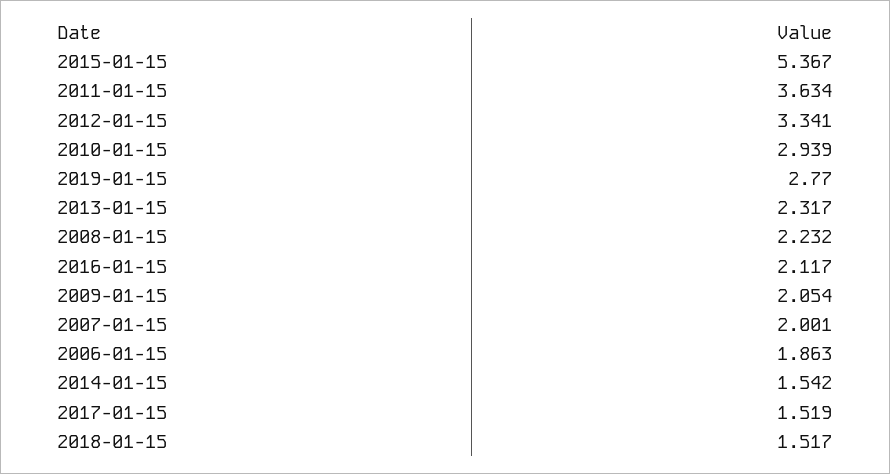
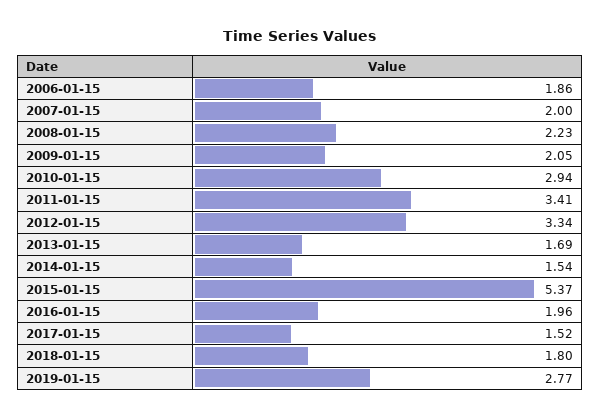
  {
    "2015-01-15": 5.367,
-   "2011-01-15": 3.634,
+   "2011-01-15": 3.41,
    "2012-01-15": 3.341,
    "2010-01-15": 2.939,
    "2019-01-15": 2.77,
-   "2013-01-15": 2.317,
+   "2013-01-15": 1.69,
    "2008-01-15": 2.232,
-   "2016-01-15": 2.117,
+   "2016-01-15": 1.96,
    "2009-01-15": 2.054,
    "2007-01-15": 2.001,
    "2006-01-15": 1.863,
    "2014-01-15": 1.542,
    "2017-01-15": 1.519,
-   "2018-01-15": 1.517
+   "2018-01-15": 1.8
  }

